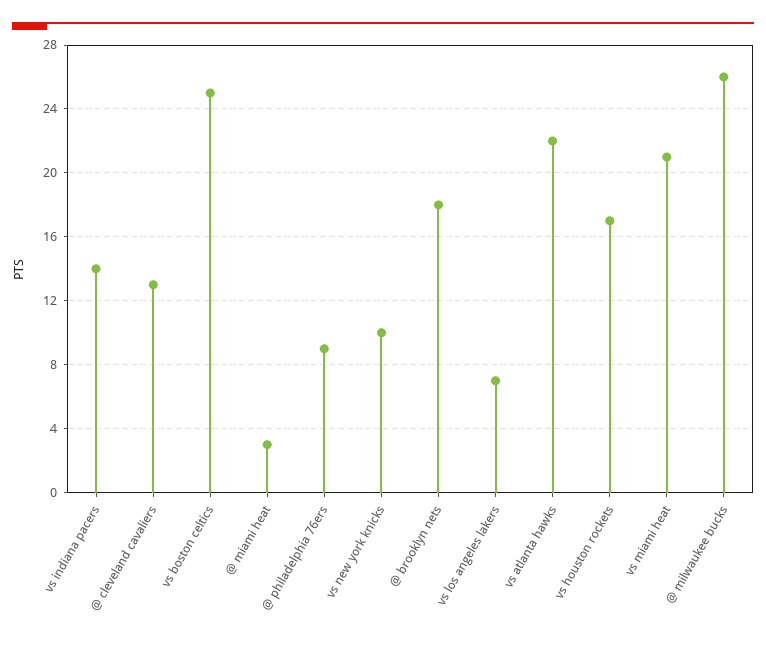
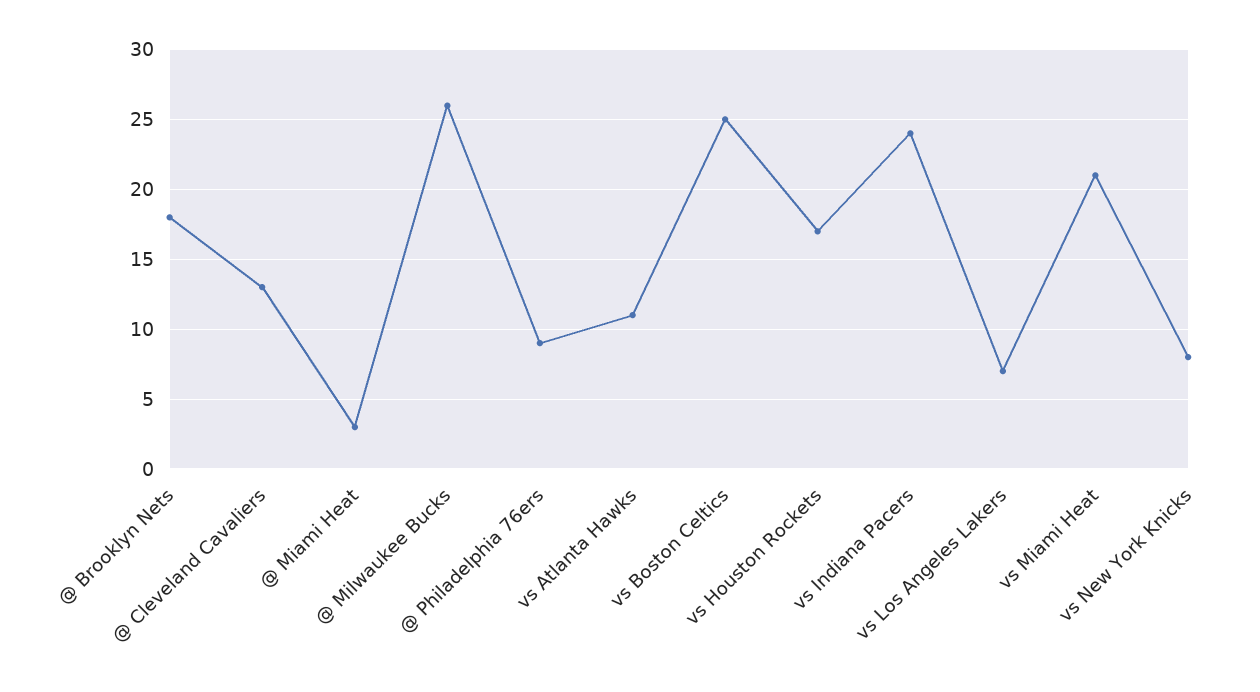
  {
-   "vs indiana pacers": 14,
+   "vs indiana pacers": 24,
    "@ cleveland cavaliers": 13,
    "vs boston celtics": 25,
    "@ miami heat": 3,
    "@ philadelphia 76ers": 9,
-   "vs new york knicks": 10,
+   "vs new york knicks": 8,
    "@ brooklyn nets": 18,
    "vs los angeles lakers": 7,
-   "vs atlanta hawks": 22,
+   "vs atlanta hawks": 11,
    "vs houston rockets": 17,
    "vs miami heat": 21,
    "@ milwaukee bucks": 26
  }

